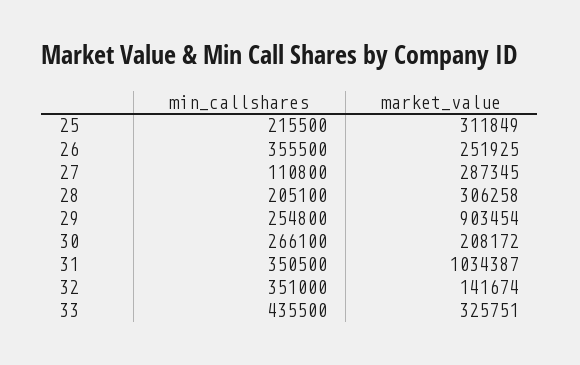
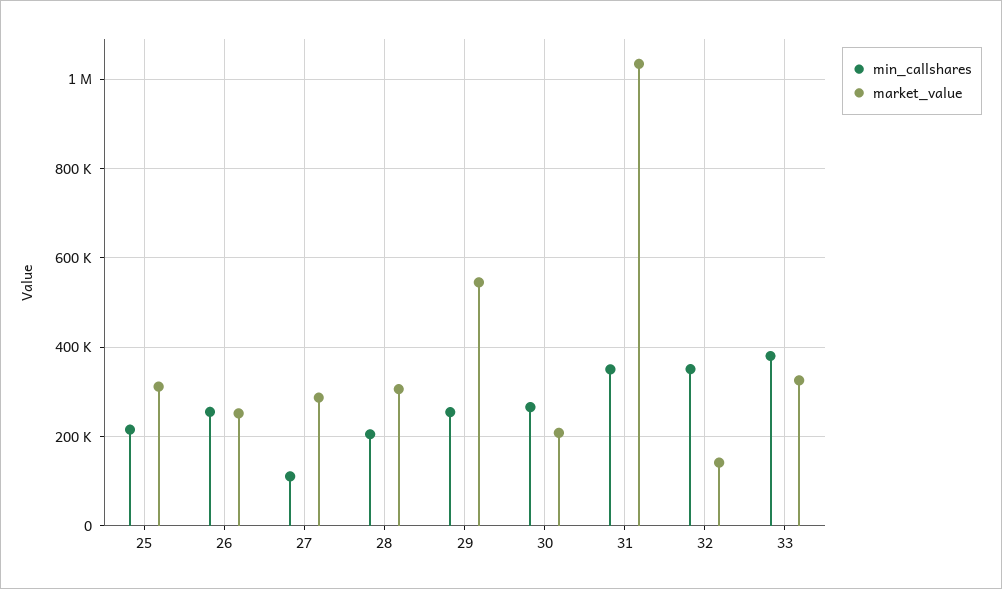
  {
    "min_callshares": {
      "25": 215500,
-     "26": 355500,
+     "26": 260000,
      "27": 110800,
      "28": 205100,
      "29": 254800,
      "30": 266100,
      "31": 350500,
      "32": 351000,
-     "33": 435500
+     "33": 380000
    },
    "market_value": {
      "25": 311849,
      "26": 251925,
      "27": 287345,
      "28": 306258,
-     "29": 903454,
+     "29": 540000,
      "30": 208172,
      "31": 1034387,
      "32": 141674,
      "33": 325751
    }
  }

